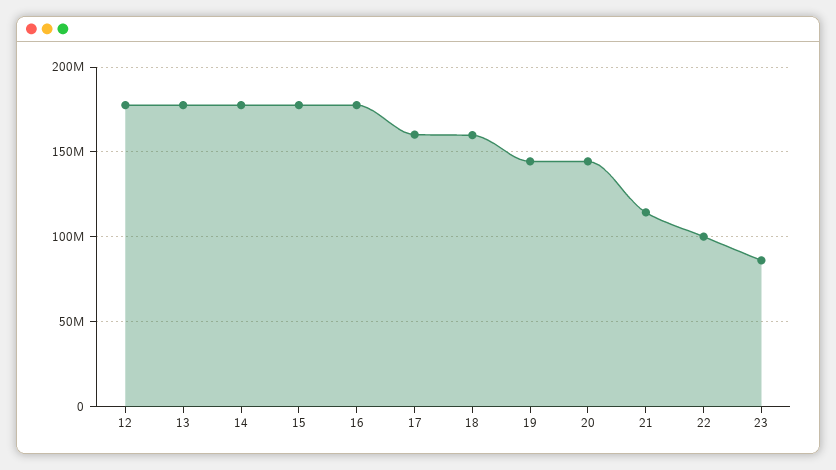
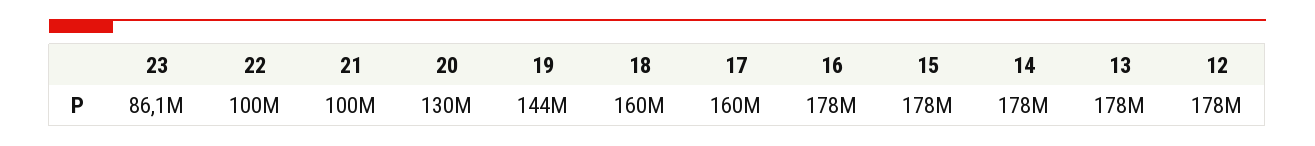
  {
    "12": 178000000,
    "13": 178000000,
    "14": 178000000,
    "15": 178000000,
    "16": 178000000,
    "17": 160000000,
    "18": 160000000,
    "19": 144000000,
-   "20": 145000000,
+   "20": 130000000,
-   "21": 115000000,
+   "21": 100000000,
    "22": 100000000,
    "23": 86100000
  }

